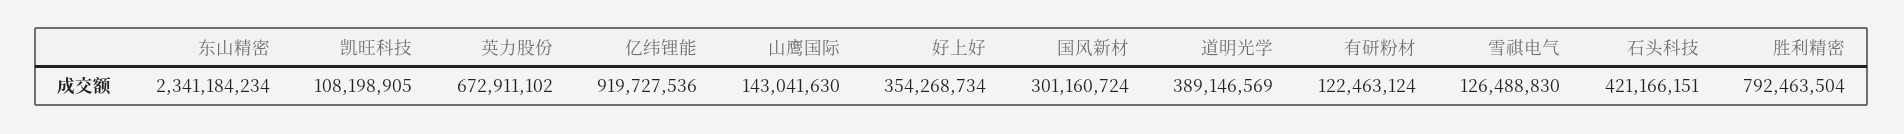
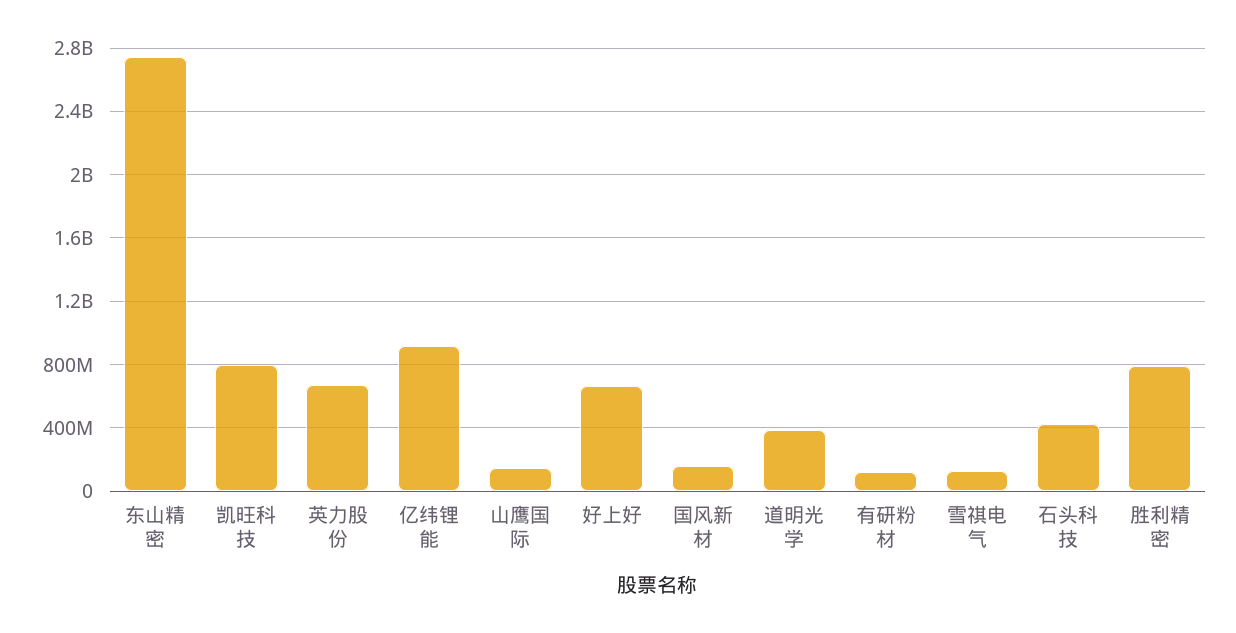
  {
-   "东山精密": 2341184234,
+   "东山精密": 2750000000,
-   "凯旺科技": 108198905,
+   "凯旺科技": 800000000,
    "英力股份": 672911102,
    "亿纬锂能": 919727536,
    "山鹰国际": 143041630,
-   "好上好": 354268734,
+   "好上好": 650000000,
-   "国风新材": 301160724,
+   "国风新材": 150000000,
    "道明光学": 389146569,
    "有研粉材": 122463124,
    "雪祺电气": 126488830,
    "石头科技": 421166151,
    "胜利精密": 792463504
  }

